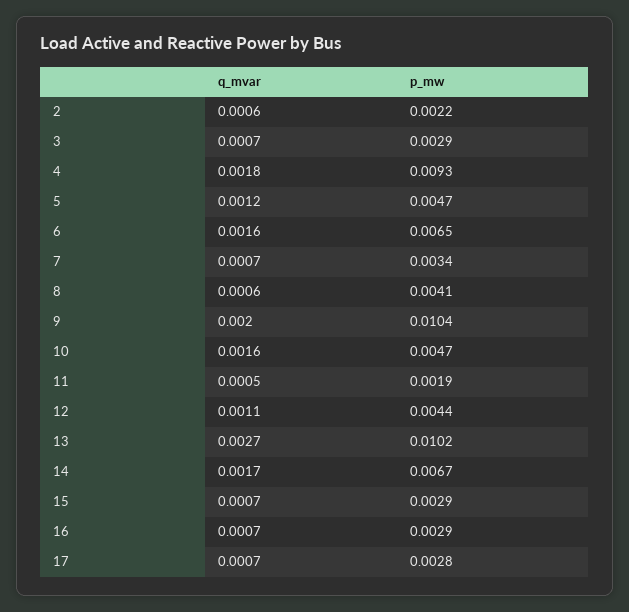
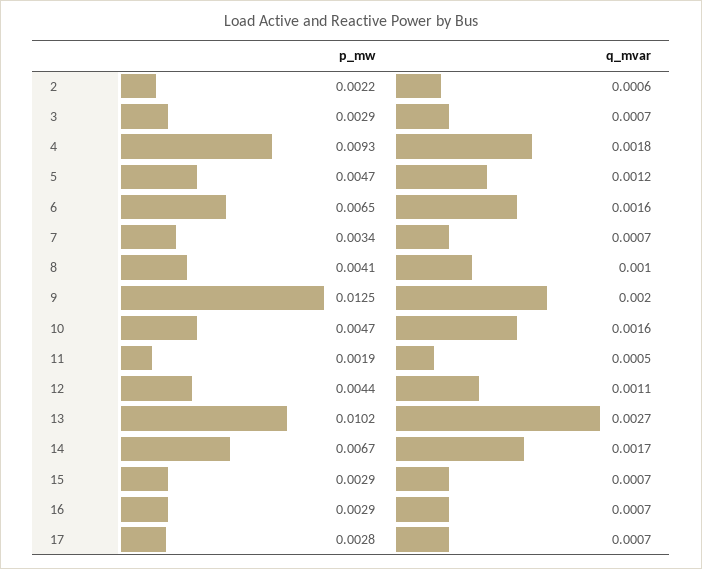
  {
    "q_mvar": {
      "2": 0.0006,
      "3": 0.0007,
      "4": 0.0018,
      "5": 0.0012,
      "6": 0.0016,
      "7": 0.0007,
-     "8": 0.0006,
+     "8": 0.001,
      "9": 0.002,
      "10": 0.0016,
      "11": 0.0005,
      "12": 0.0011,
      "13": 0.0027,
      "14": 0.0017,
      "15": 0.0007,
      "16": 0.0007,
      "17": 0.0007
    },
    "p_mw": {
      "2": 0.0022,
      "3": 0.0029,
      "4": 0.0093,
      "5": 0.0047,
      "6": 0.0065,
      "7": 0.0034,
      "8": 0.0041,
-     "9": 0.0104,
+     "9": 0.0125,
      "10": 0.0047,
      "11": 0.0019,
      "12": 0.0044,
      "13": 0.0102,
      "14": 0.0067,
      "15": 0.0029,
      "16": 0.0029,
      "17": 0.0028
    }
  }

